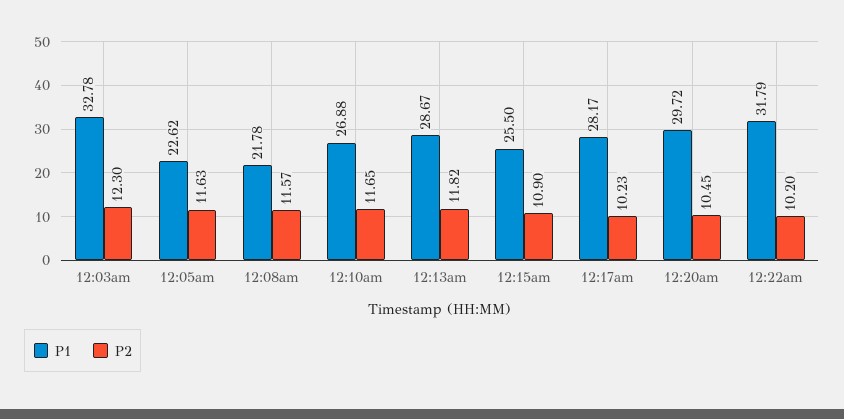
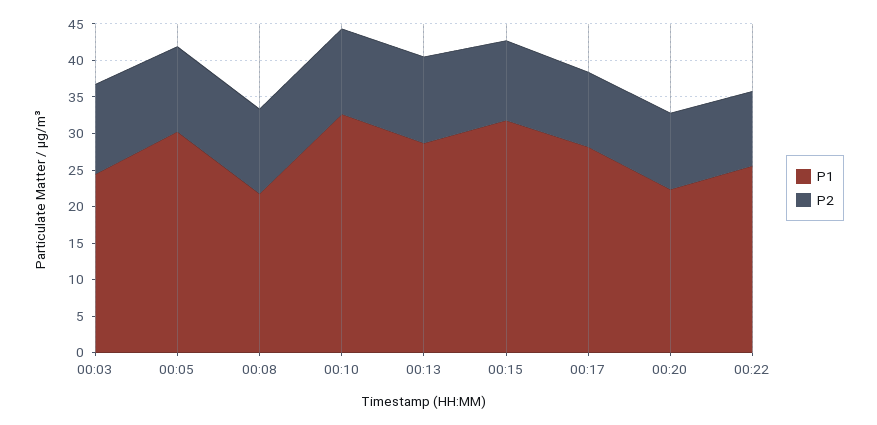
  {
    "P1": {
-     "12:03am": 32.78,
+     "12:03am": 25,
-     "12:05am": 22.62,
+     "12:05am": 30,
      "12:08am": 21.78,
-     "12:10am": 26.88,
+     "12:10am": 32.5,
      "12:13am": 28.67,
-     "12:15am": 25.5,
+     "12:15am": 32.5,
      "12:17am": 28.17,
-     "12:20am": 29.72,
+     "12:20am": 22.5,
-     "12:22am": 31.79
+     "12:22am": 25
    },
    "P2": {
      "12:03am": 12.3,
      "12:05am": 11.63,
      "12:08am": 11.57,
      "12:10am": 11.65,
      "12:13am": 11.82,
      "12:15am": 10.9,
      "12:17am": 10.23,
      "12:20am": 10.45,
      "12:22am": 10.2
    }
  }

